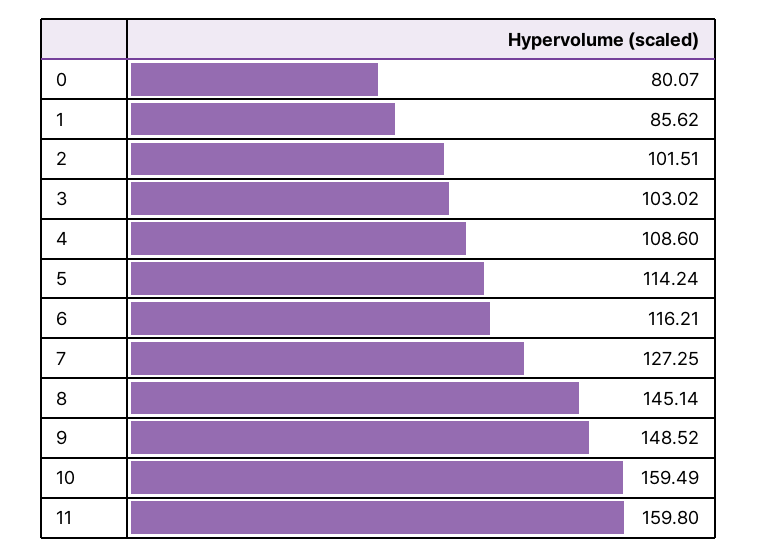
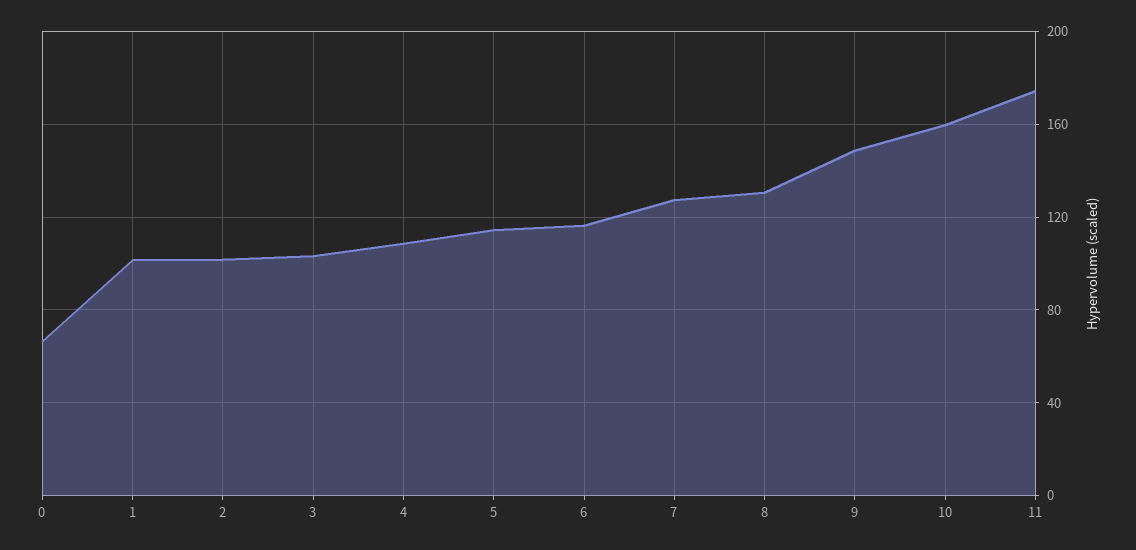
  {
-   "0": 80.07,
+   "0": 65,
-   "1": 85.62,
+   "1": 100,
    "2": 101.51,
    "3": 103.02,
    "4": 108.6,
    "5": 114.24,
    "6": 116.21,
    "7": 127.25,
-   "8": 145.14,
+   "8": 130,
    "9": 148.52,
    "10": 159.49,
-   "11": 159.8
+   "11": 175
  }

